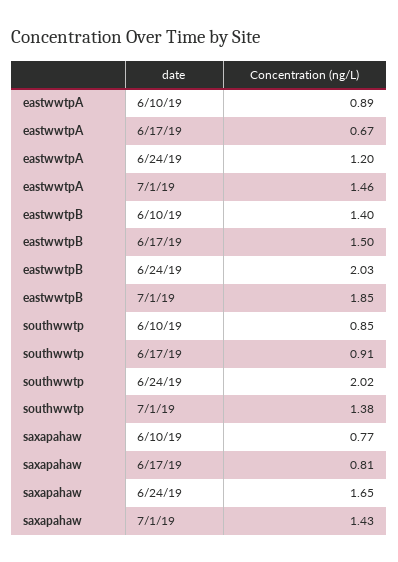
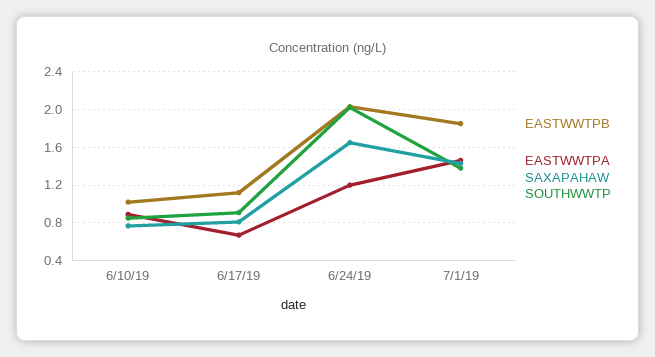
  {
    "eastwwtpA": {
      "6/10/19": 0.89,
      "6/17/19": 0.67,
      "6/24/19": 1.2,
      "7/1/19": 1.46
    },
    "eastwwtpB": {
-     "6/10/19": 1.4,
+     "6/10/19": 1,
-     "6/17/19": 1.5,
+     "6/17/19": 1.1,
      "6/24/19": 2.03,
      "7/1/19": 1.85
    },
    "southwwtp": {
      "6/10/19": 0.85,
      "6/17/19": 0.91,
      "6/24/19": 2.02,
      "7/1/19": 1.38
    },
    "saxapahaw": {
      "6/10/19": 0.77,
      "6/17/19": 0.81,
      "6/24/19": 1.65,
      "7/1/19": 1.43
    }
  }

